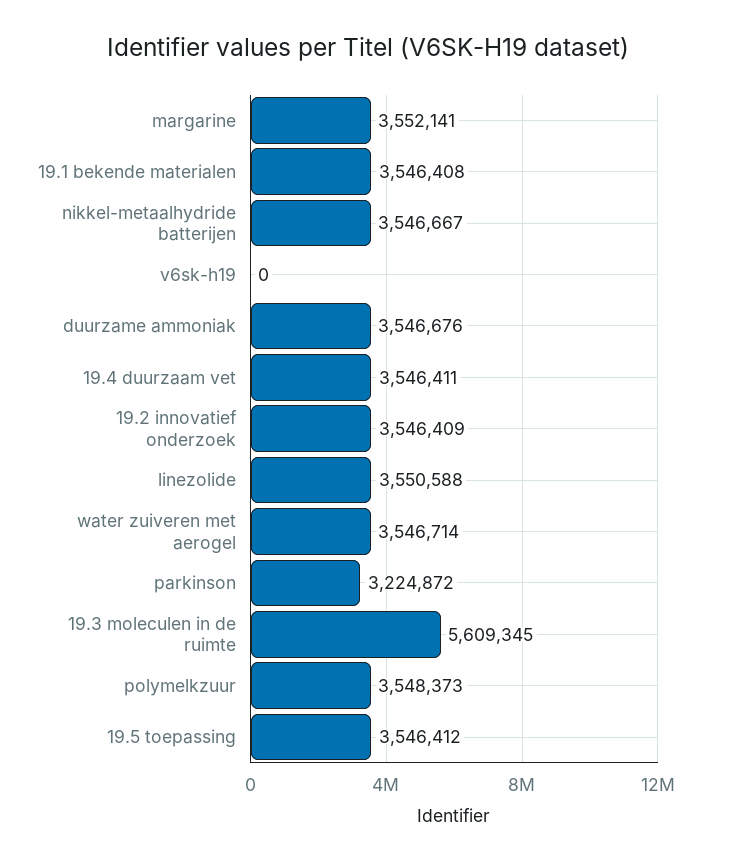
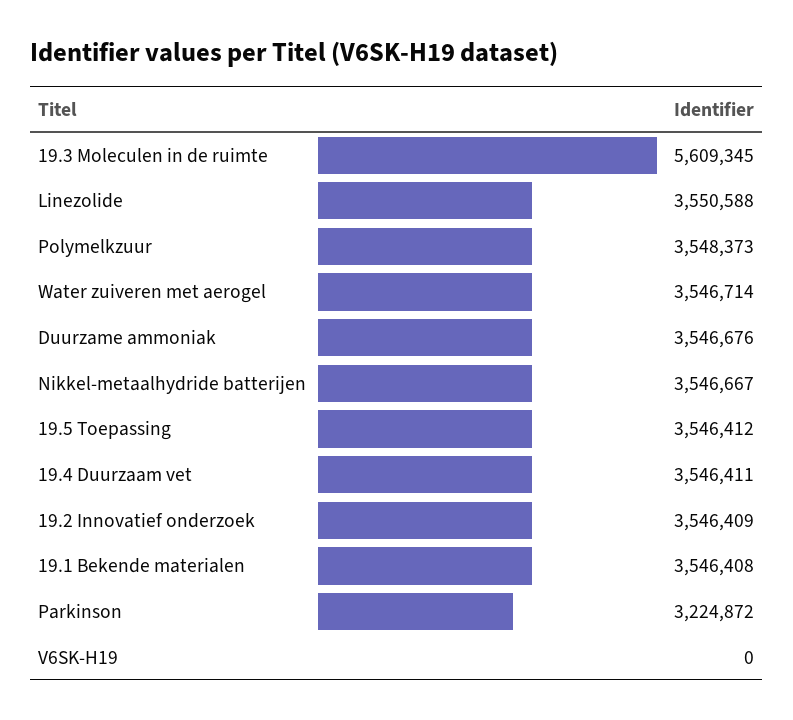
  {
-   "margarine": 3552141,
    "19.1 bekende materialen": 3546408,
    "nikkel-metaalhydride batterijen": 3546667,
    "v6sk-h19": 0,
    "duurzame ammoniak": 3546676,
    "19.4 duurzaam vet": 3546411,
    "19.2 innovatief onderzoek": 3546409,
    "linezolide": 3550588,
    "water zuiveren met aerogel": 3546714,
    "parkinson": 3224872,
    "19.3 moleculen in de ruimte": 5609345,
    "polymelkzuur": 3548373,
    "19.5 toepassing": 3546412
  }

